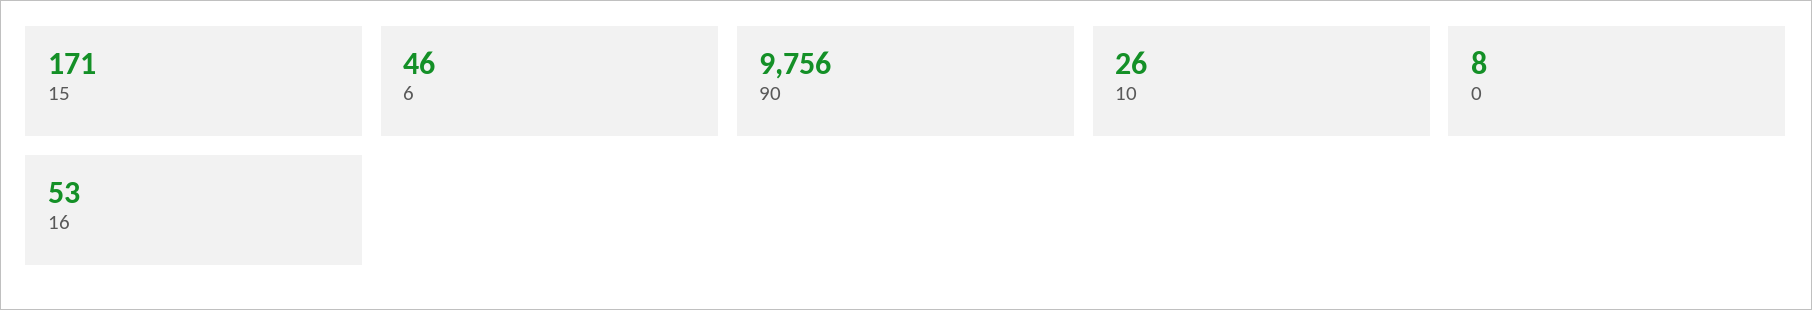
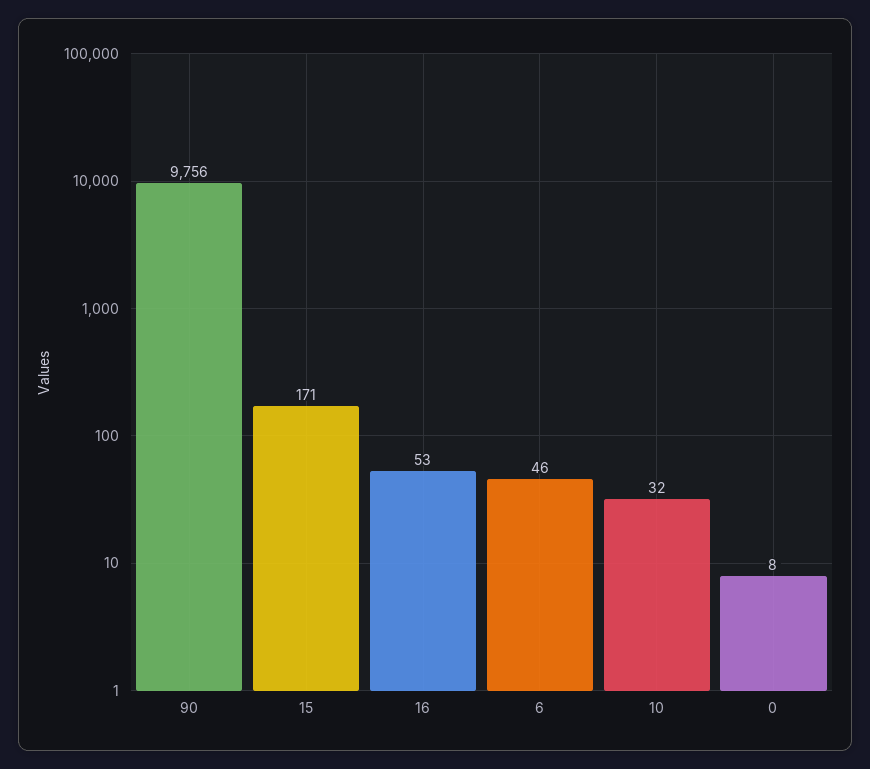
  {
    "15": 171,
    "6": 46,
    "90": 9756,
-   "10": 26,
+   "10": 32,
    "0": 8,
    "16": 53
  }

